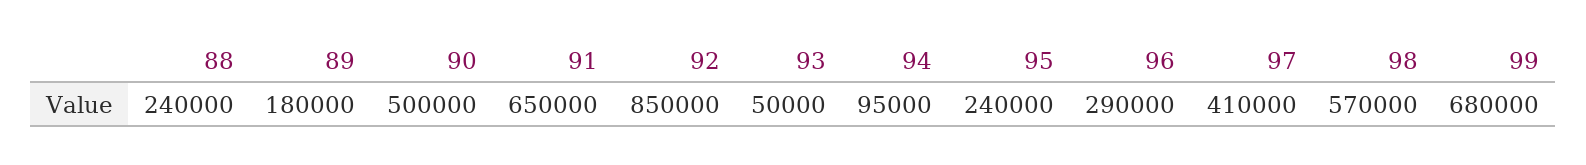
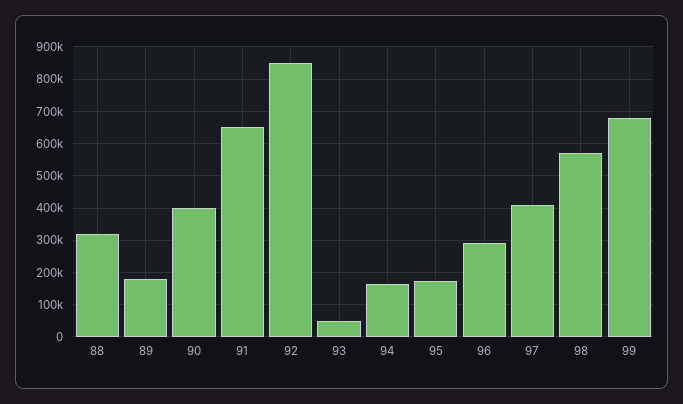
  {
-   "88": 240000,
+   "88": 320000,
    "89": 180000,
-   "90": 500000,
+   "90": 400000,
    "91": 650000,
    "92": 850000,
    "93": 50000,
-   "94": 95000,
+   "94": 160000,
-   "95": 240000,
+   "95": 180000,
    "96": 290000,
    "97": 410000,
    "98": 570000,
    "99": 680000
  }

